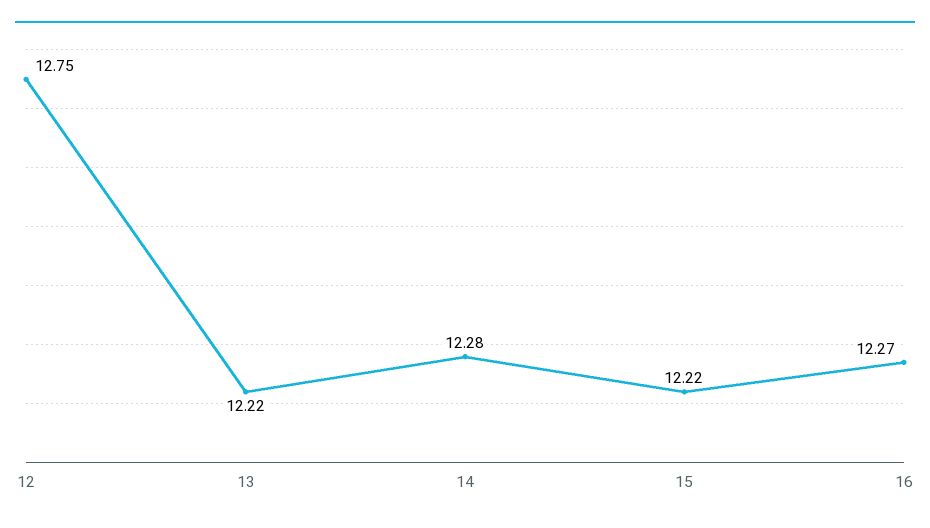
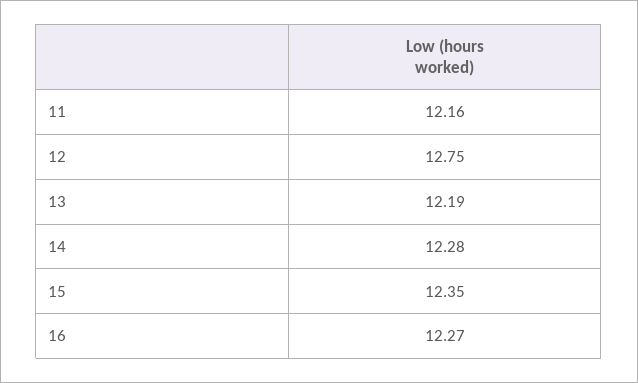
  {
    "12": 12.75,
-   "13": 12.22,
+   "13": 12.19,
    "14": 12.28,
-   "15": 12.22,
+   "15": 12.35,
-   "16": 12.27
+   "16": 12.27,
+   "11": 12.16
  }

